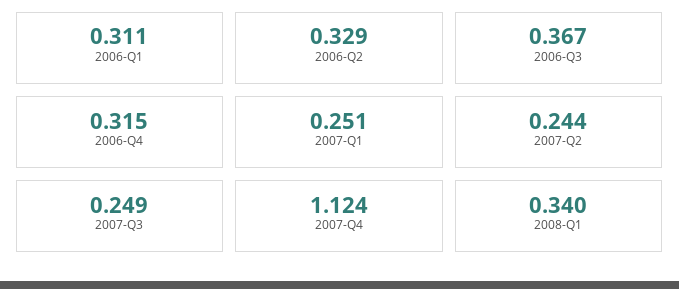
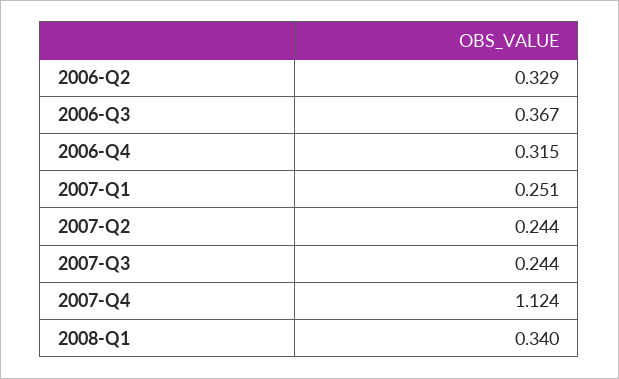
  {
-   "2006-Q1": 0.311,
    "2006-Q2": 0.329,
    "2006-Q3": 0.367,
    "2006-Q4": 0.315,
    "2007-Q1": 0.251,
    "2007-Q2": 0.244,
-   "2007-Q3": 0.249,
+   "2007-Q3": 0.244,
    "2007-Q4": 1.124,
    "2008-Q1": 0.34
  }

